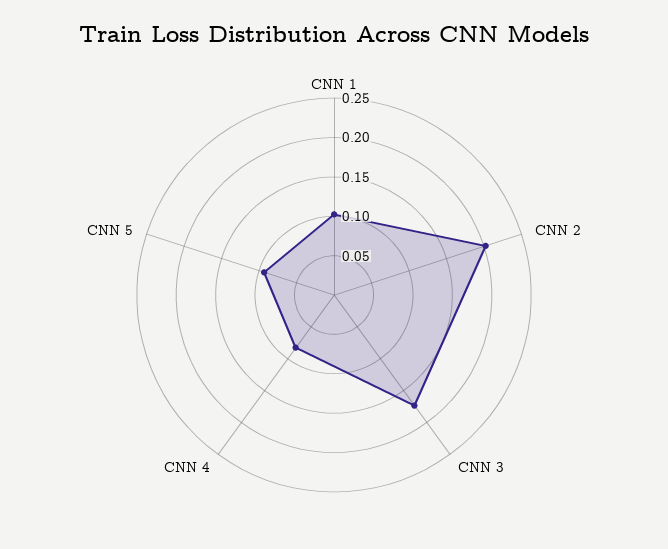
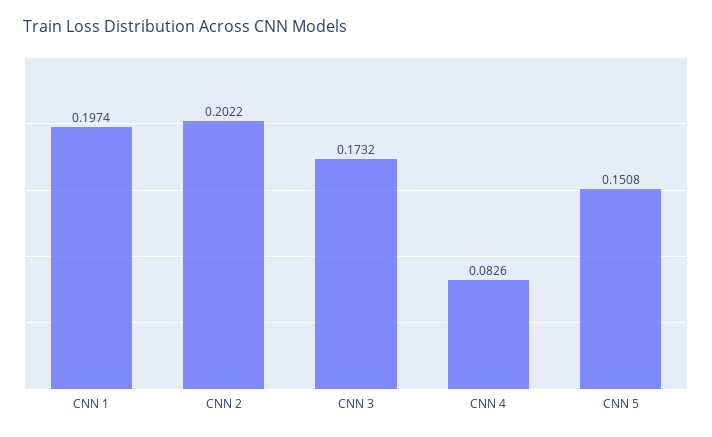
  {
-   "CNN 1": 0.1,
+   "CNN 1": 0.1974,
    "CNN 2": 0.2022,
    "CNN 3": 0.1732,
    "CNN 4": 0.0826,
-   "CNN 5": 0.1
+   "CNN 5": 0.1508
  }

